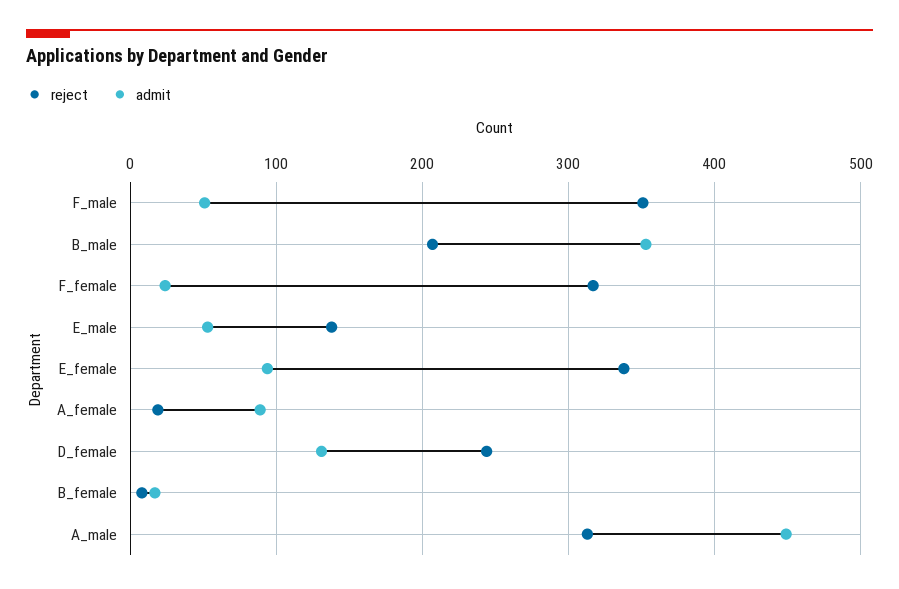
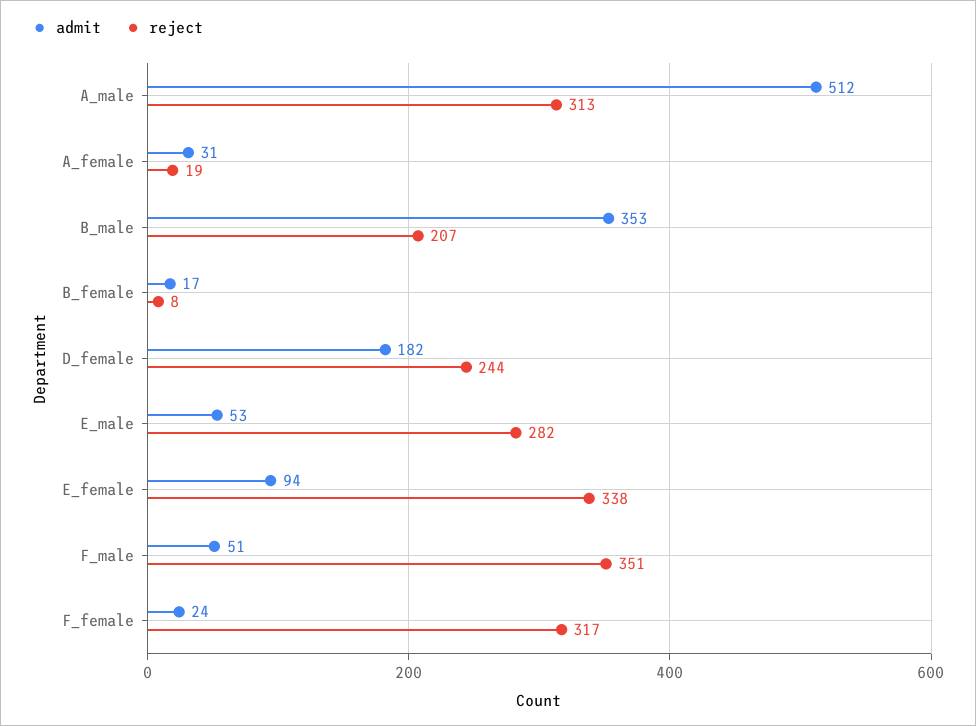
  {
    "reject": {
      "F_male": 351,
      "B_male": 207,
      "F_female": 317,
-     "E_male": 140,
+     "E_male": 282,
      "E_female": 338,
      "A_female": 19,
      "D_female": 244,
      "B_female": 8,
      "A_male": 313
    },
    "admit": {
      "F_male": 51,
      "B_male": 353,
      "F_female": 24,
      "E_male": 53,
      "E_female": 94,
-     "A_female": 90,
+     "A_female": 31,
-     "D_female": 130,
+     "D_female": 182,
      "B_female": 17,
-     "A_male": 450
+     "A_male": 512
    }
  }

